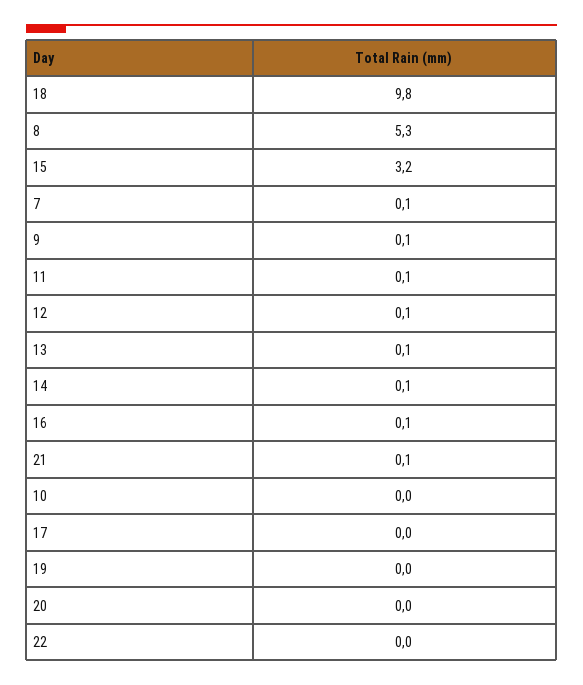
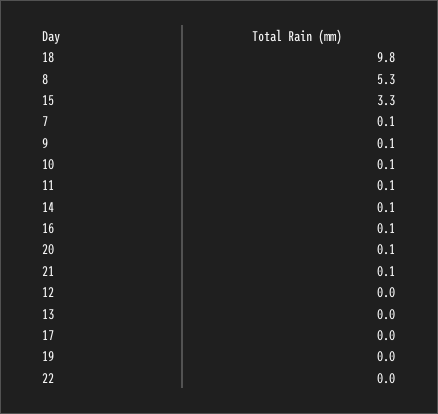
  {
    "18": 9.8,
    "8": 5.3,
-   "15": 3.2,
+   "15": 3.3,
    "7": 0.1,
    "9": 0.1,
    "11": 0.1,
-   "12": 0.1,
+   "12": 0,
-   "13": 0.1,
+   "13": 0,
    "14": 0.1,
    "16": 0.1,
    "21": 0.1,
-   "10": 0,
+   "10": 0.1,
    "17": 0,
    "19": 0,
-   "20": 0,
+   "20": 0.1,
    "22": 0
  }

